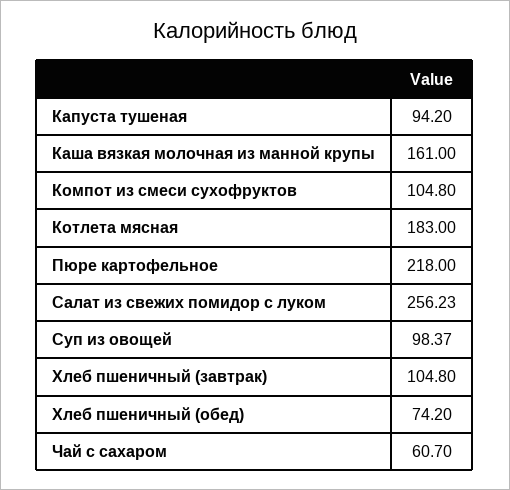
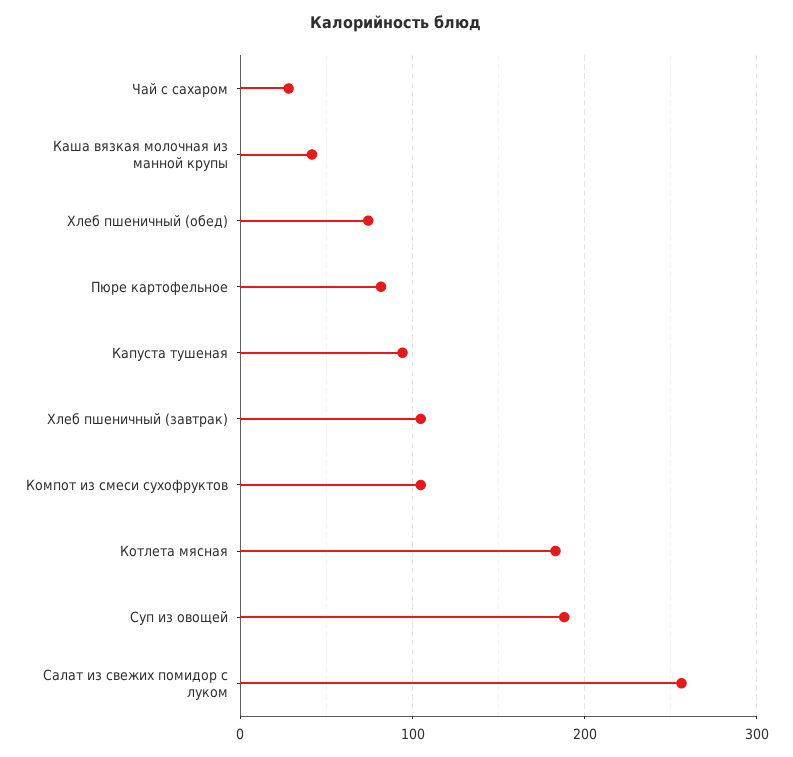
  {
    "Капуста тушеная": 94.2,
-   "Каша вязкая молочная из манной крупы": 161,
+   "Каша вязкая молочная из манной крупы": 40,
    "Компот из смеси сухофруктов": 104.8,
    "Котлета мясная": 183,
-   "Пюре картофельное": 218,
+   "Пюре картофельное": 80,
    "Салат из свежих помидор с луком": 256.23,
-   "Суп из овощей": 98.37,
+   "Суп из овощей": 190,
    "Хлеб пшеничный (завтрак)": 104.8,
    "Хлеб пшеничный (обед)": 74.2,
-   "Чай с сахаром": 60.7
+   "Чай с сахаром": 30
  }

